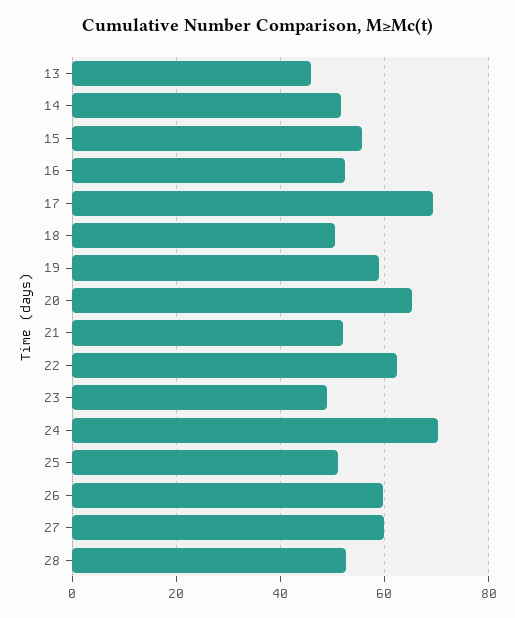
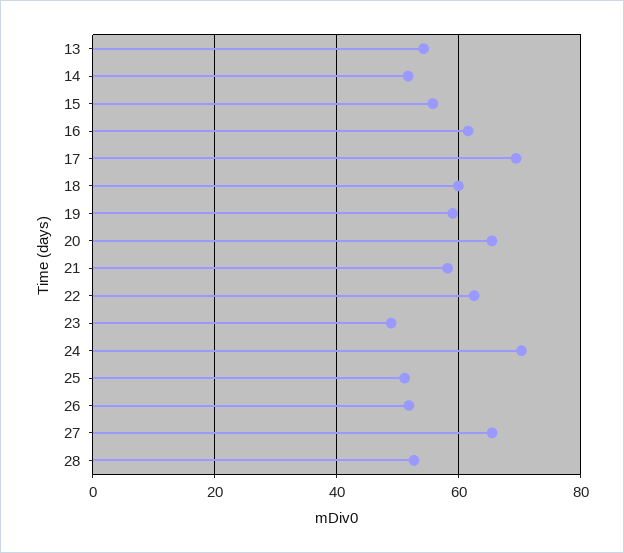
  {
-   "13": 46,
+   "13": 54,
    "14": 52,
    "15": 56,
-   "16": 52,
+   "16": 62,
    "17": 70,
-   "18": 50,
+   "18": 60,
    "19": 58,
    "20": 66,
-   "21": 52,
+   "21": 58,
    "22": 62,
    "23": 48,
    "24": 70,
    "25": 52,
-   "26": 60,
+   "26": 52,
-   "27": 60,
+   "27": 66,
    "28": 52
  }

